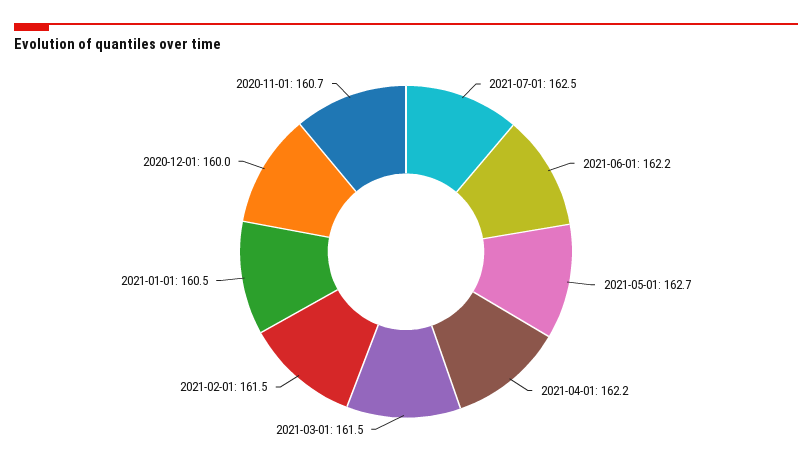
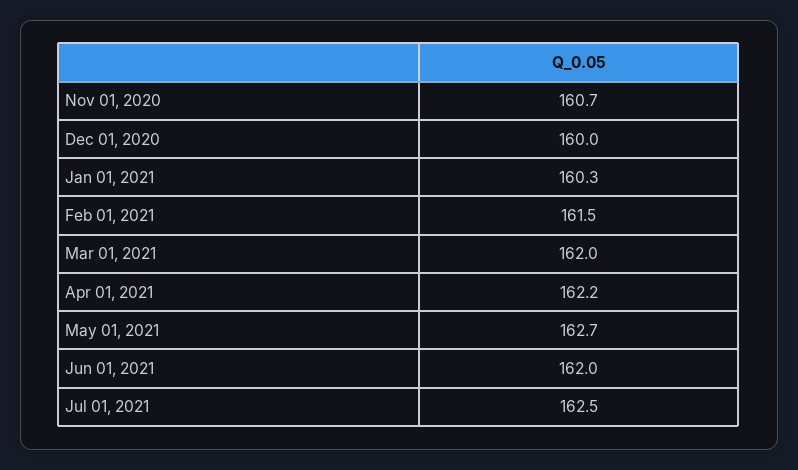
  {
    "2021-07-01": 162.5,
-   "2021-06-01": 162.2,
+   "2021-06-01": 162,
    "2021-05-01": 162.7,
    "2021-04-01": 162.2,
-   "2021-03-01": 161.5,
+   "2021-03-01": 162,
    "2021-02-01": 161.5,
-   "2021-01-01": 160.5,
+   "2021-01-01": 160.3,
    "2020-12-01": 160,
    "2020-11-01": 160.7
  }

